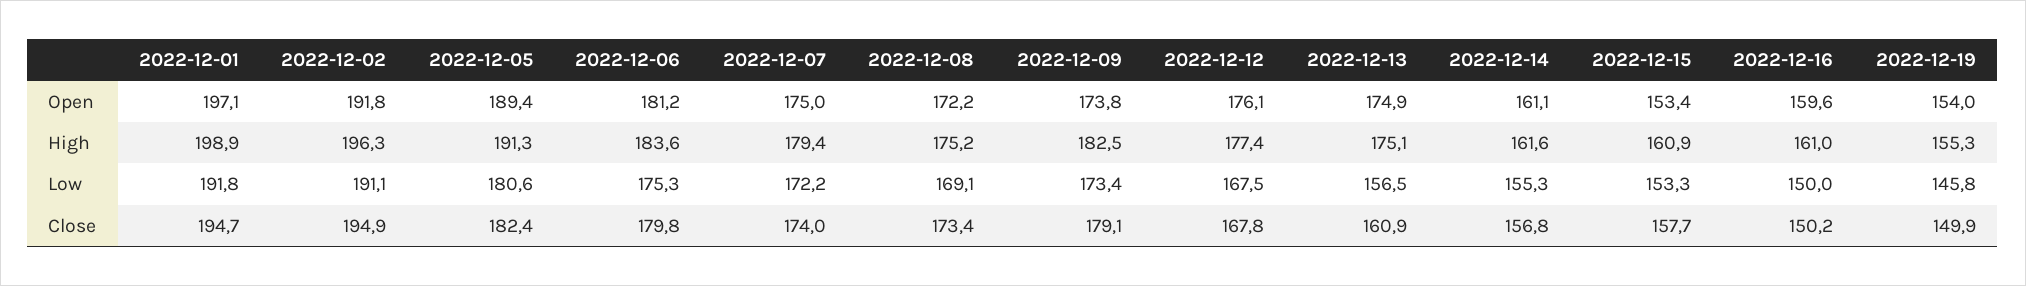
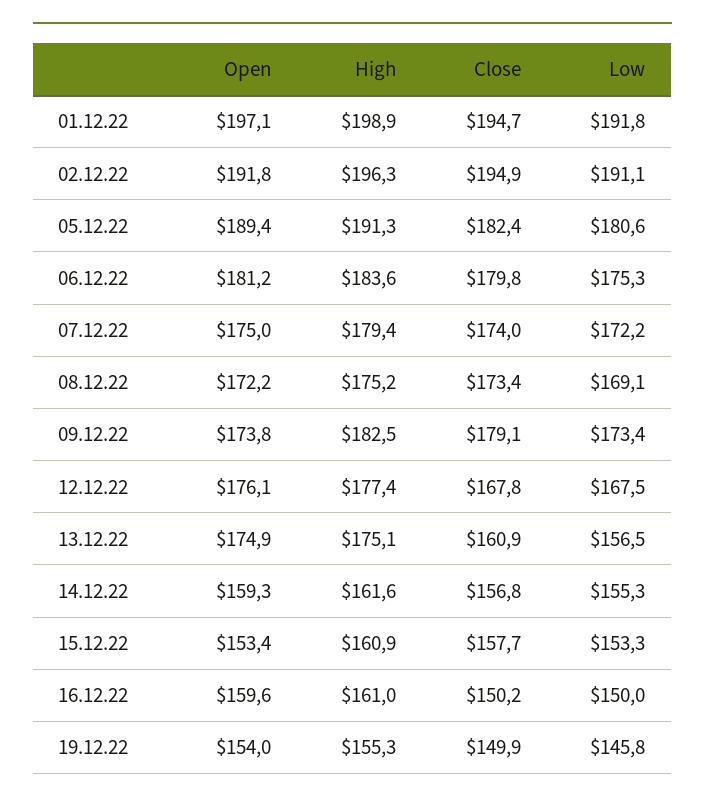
  {
    "2022-12-01": {
      "Open": 197.1,
      "High": 198.9,
      "Low": 191.8,
      "Close": 194.7
    },
    "2022-12-02": {
      "Open": 191.8,
      "High": 196.3,
      "Low": 191.1,
      "Close": 194.9
    },
    "2022-12-05": {
      "Open": 189.4,
      "High": 191.3,
      "Low": 180.6,
      "Close": 182.4
    },
    "2022-12-06": {
      "Open": 181.2,
      "High": 183.6,
      "Low": 175.3,
      "Close": 179.8
    },
    "2022-12-07": {
      "Open": 175,
      "High": 179.4,
      "Low": 172.2,
      "Close": 174
    },
    "2022-12-08": {
      "Open": 172.2,
      "High": 175.2,
      "Low": 169.1,
      "Close": 173.4
    },
    "2022-12-09": {
      "Open": 173.8,
      "High": 182.5,
      "Low": 173.4,
      "Close": 179.1
    },
    "2022-12-12": {
      "Open": 176.1,
      "High": 177.4,
      "Low": 167.5,
      "Close": 167.8
    },
    "2022-12-13": {
      "Open": 174.9,
      "High": 175.1,
      "Low": 156.5,
      "Close": 160.9
    },
    "2022-12-14": {
-     "Open": 161.1,
+     "Open": 159.3,
      "High": 161.6,
      "Low": 155.3,
      "Close": 156.8
    },
    "2022-12-15": {
      "Open": 153.4,
      "High": 160.9,
      "Low": 153.3,
      "Close": 157.7
    },
    "2022-12-16": {
      "Open": 159.6,
      "High": 161,
      "Low": 150,
      "Close": 150.2
    },
    "2022-12-19": {
      "Open": 154,
      "High": 155.3,
      "Low": 145.8,
      "Close": 149.9
    }
  }

